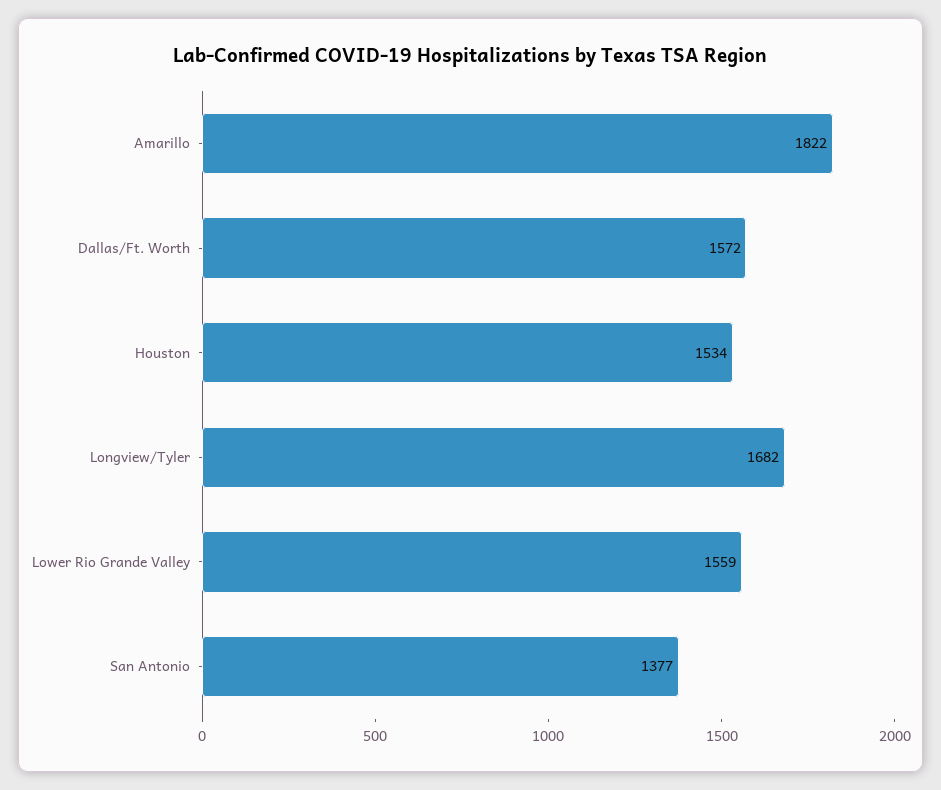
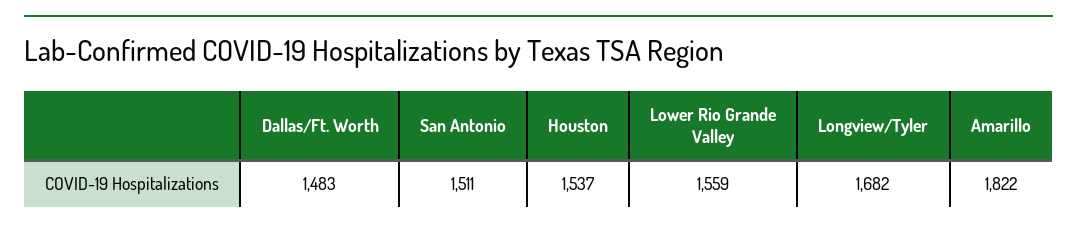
  {
    "Amarillo": 1822,
-   "Dallas/Ft. Worth": 1572,
+   "Dallas/Ft. Worth": 1483,
-   "Houston": 1534,
+   "Houston": 1537,
    "Longview/Tyler": 1682,
    "Lower Rio Grande Valley": 1559,
-   "San Antonio": 1377
+   "San Antonio": 1511
  }

